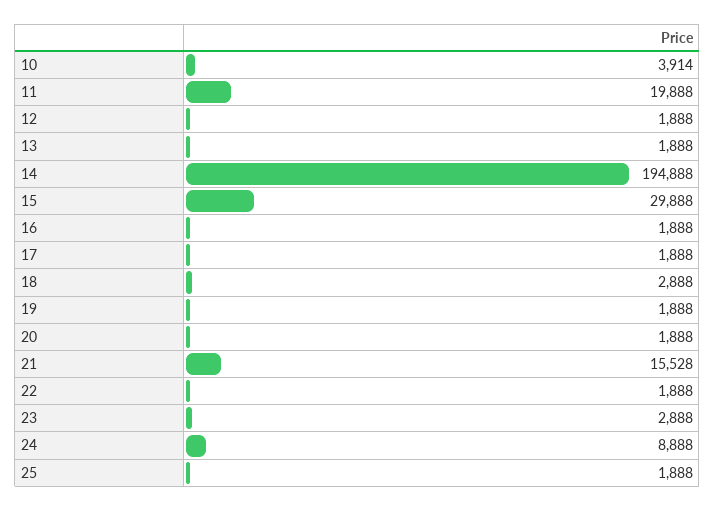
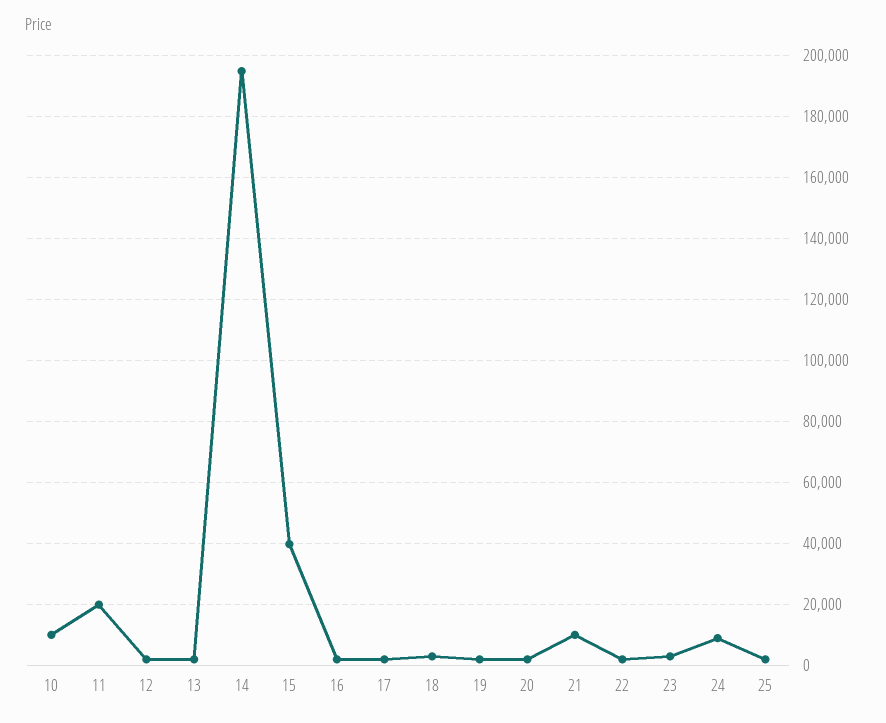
  {
-   "10": 3914,
+   "10": 10000,
    "11": 19888,
    "12": 1888,
    "13": 1888,
    "14": 194888,
-   "15": 29888,
+   "15": 40000,
    "16": 1888,
    "17": 1888,
    "18": 2888,
    "19": 1888,
    "20": 1888,
-   "21": 15528,
+   "21": 10000,
    "22": 1888,
    "23": 2888,
    "24": 8888,
    "25": 1888
  }

